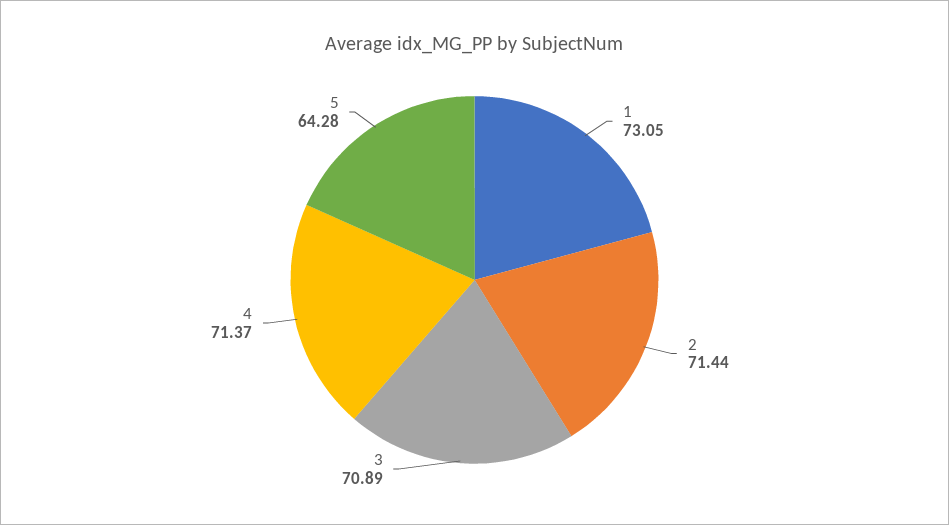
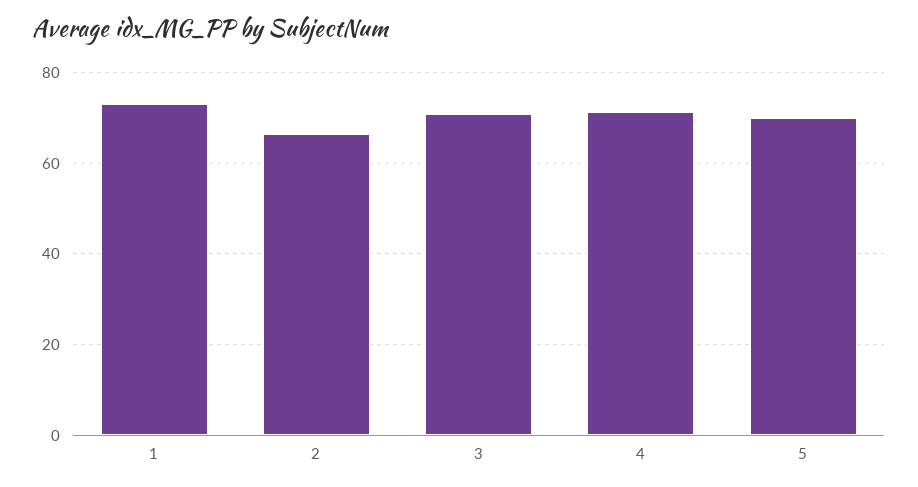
  {
    "1": 73.05,
-   "2": 71.44,
+   "2": 66,
    "3": 70.89,
    "4": 71.37,
-   "5": 64.28
+   "5": 70
  }

